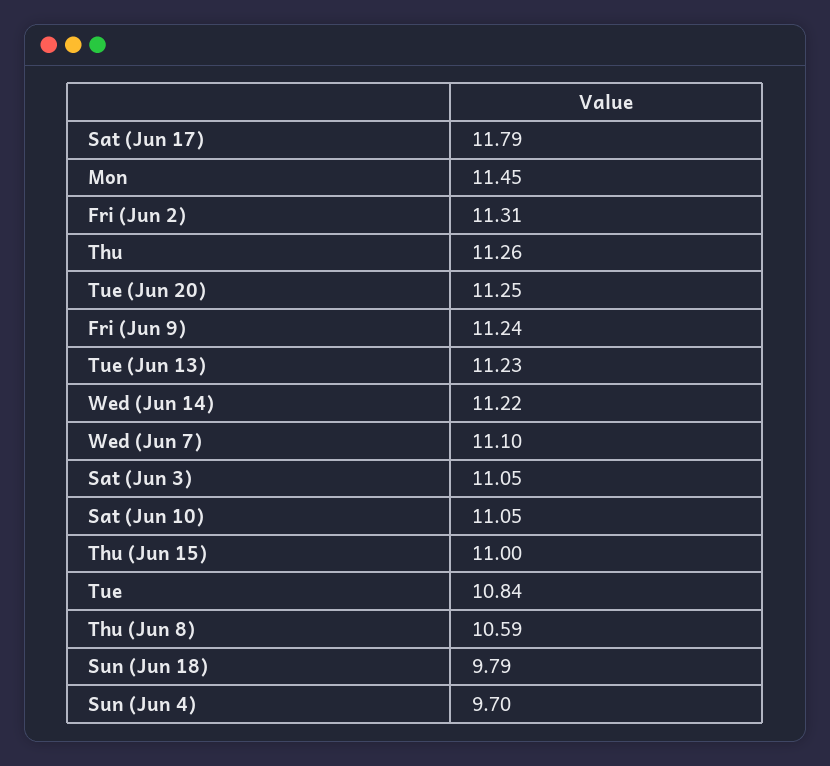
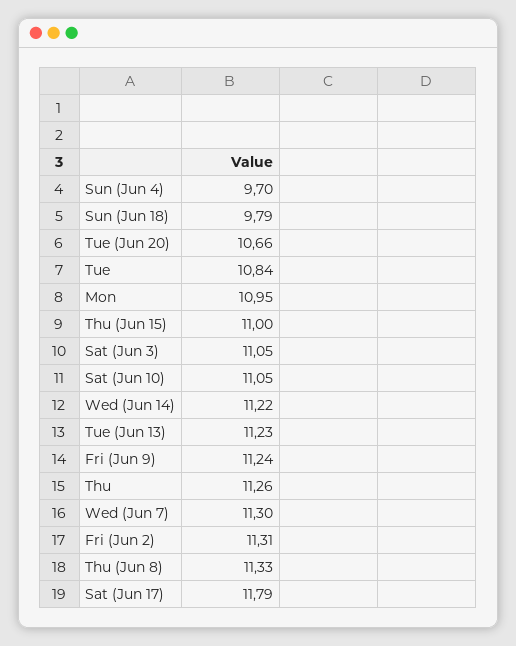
  {
    "Sat (Jun 17)": 11.79,
-   "Mon": 11.45,
+   "Mon": 10.95,
    "Fri (Jun 2)": 11.31,
    "Thu": 11.26,
-   "Tue (Jun 20)": 11.25,
+   "Tue (Jun 20)": 10.66,
    "Fri (Jun 9)": 11.24,
    "Tue (Jun 13)": 11.23,
    "Wed (Jun 14)": 11.22,
-   "Wed (Jun 7)": 11.1,
+   "Wed (Jun 7)": 11.3,
    "Sat (Jun 3)": 11.05,
    "Sat (Jun 10)": 11.05,
    "Thu (Jun 15)": 11,
    "Tue": 10.84,
-   "Thu (Jun 8)": 10.59,
+   "Thu (Jun 8)": 11.33,
    "Sun (Jun 18)": 9.79,
    "Sun (Jun 4)": 9.7
  }

